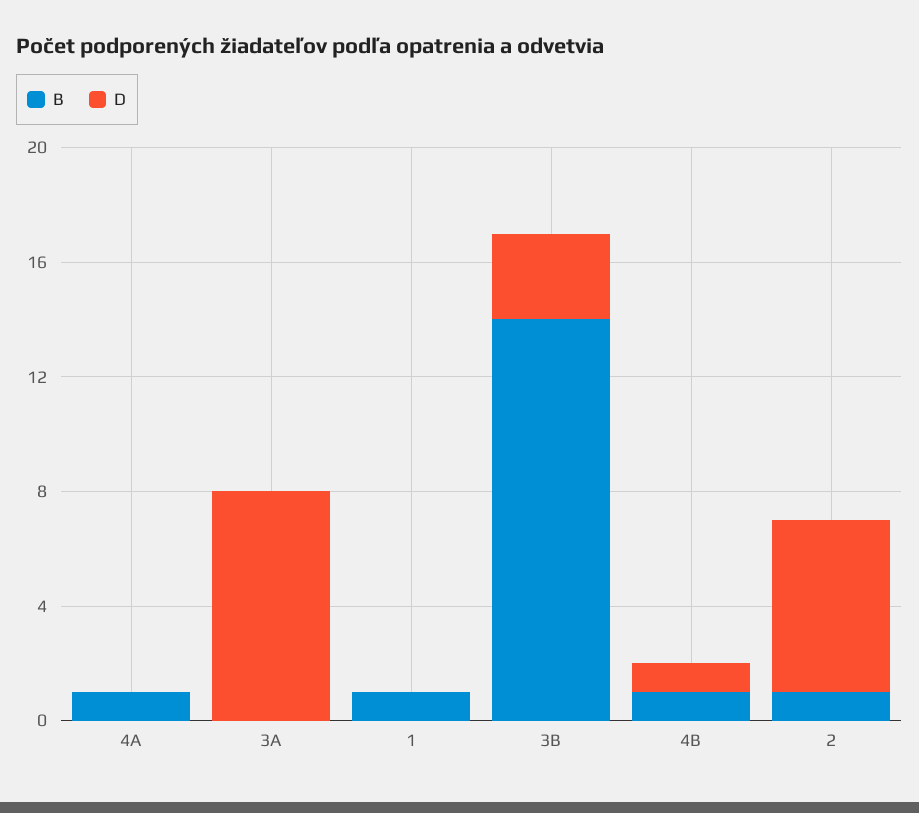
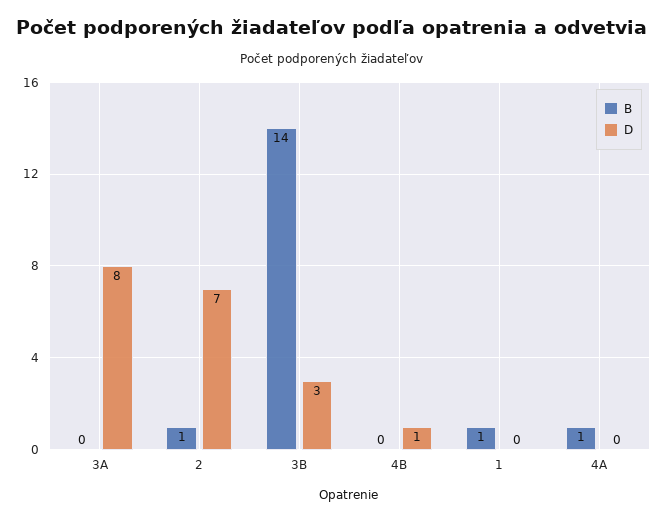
  {
    "B": {
      "4A": 1,
      "3A": 0,
      "1": 1,
      "3B": 14,
-     "4B": 1,
+     "4B": 0,
      "2": 1
    },
    "D": {
      "4A": 0,
      "3A": 8,
      "1": 0,
      "3B": 3,
      "4B": 1,
-     "2": 6
+     "2": 7
    }
  }

